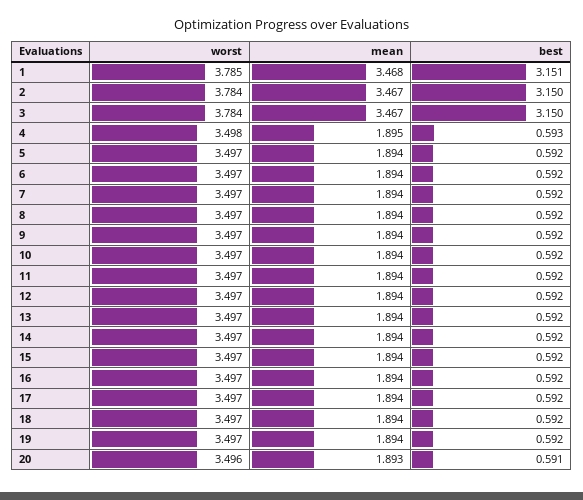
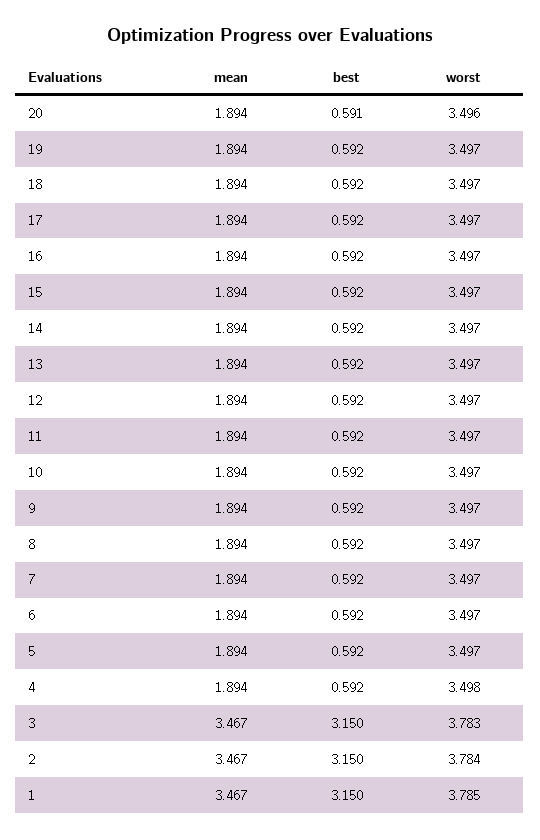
  {
    "worst": {
      "1": 3.785,
      "2": 3.784,
-     "3": 3.784,
+     "3": 3.783,
      "4": 3.498,
      "5": 3.497,
      "6": 3.497,
      "7": 3.497,
      "8": 3.497,
      "9": 3.497,
      "10": 3.497,
      "11": 3.497,
      "12": 3.497,
      "13": 3.497,
      "14": 3.497,
      "15": 3.497,
      "16": 3.497,
      "17": 3.497,
      "18": 3.497,
      "19": 3.497,
      "20": 3.496
    },
    "mean": {
-     "1": 3.468,
+     "1": 3.467,
      "2": 3.467,
      "3": 3.467,
-     "4": 1.895,
+     "4": 1.894,
      "5": 1.894,
      "6": 1.894,
      "7": 1.894,
      "8": 1.894,
      "9": 1.894,
      "10": 1.894,
      "11": 1.894,
      "12": 1.894,
      "13": 1.894,
      "14": 1.894,
      "15": 1.894,
      "16": 1.894,
      "17": 1.894,
      "18": 1.894,
      "19": 1.894,
-     "20": 1.893
+     "20": 1.894
    },
    "best": {
-     "1": 3.151,
+     "1": 3.15,
      "2": 3.15,
      "3": 3.15,
-     "4": 0.593,
+     "4": 0.592,
      "5": 0.592,
      "6": 0.592,
      "7": 0.592,
      "8": 0.592,
      "9": 0.592,
      "10": 0.592,
      "11": 0.592,
      "12": 0.592,
      "13": 0.592,
      "14": 0.592,
      "15": 0.592,
      "16": 0.592,
      "17": 0.592,
      "18": 0.592,
      "19": 0.592,
      "20": 0.591
    }
  }

